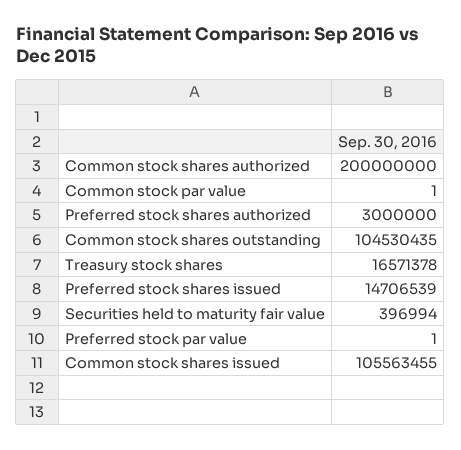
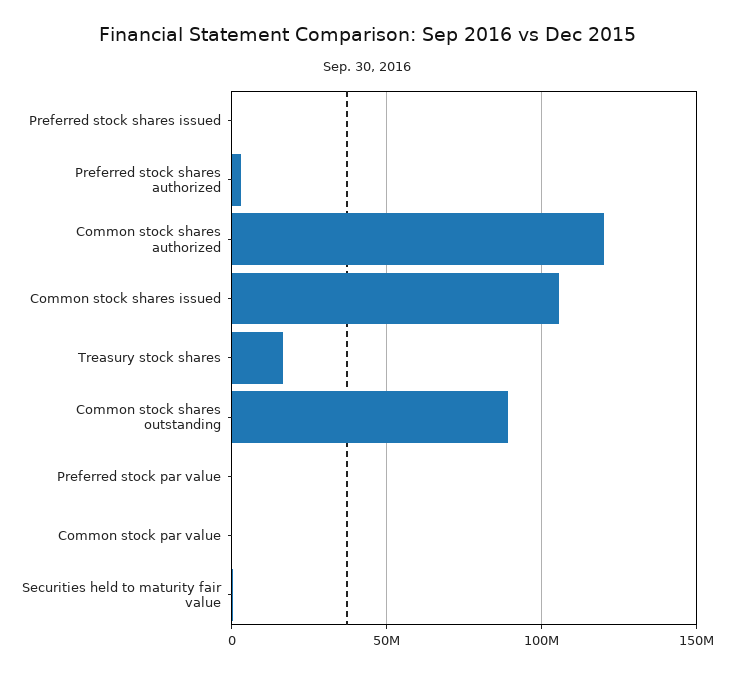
  {
-   "Common stock shares authorized": 200000000,
+   "Common stock shares authorized": 120000000,
    "Common stock par value": 1,
    "Preferred stock shares authorized": 3000000,
-   "Common stock shares outstanding": 104530435,
+   "Common stock shares outstanding": 90000000,
    "Treasury stock shares": 16571378,
-   "Preferred stock shares issued": 14706539,
+   "Preferred stock shares issued": 0,
    "Securities held to maturity fair value": 396994,
    "Preferred stock par value": 1,
    "Common stock shares issued": 105563455
  }

